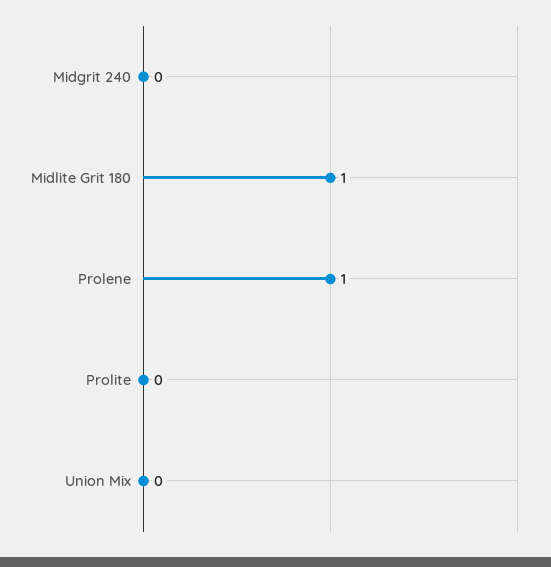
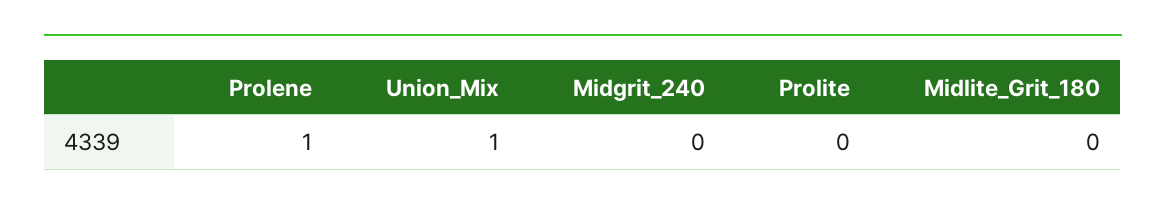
  {
    "Midgrit 240": 0,
-   "Midlite Grit 180": 1,
+   "Midlite Grit 180": 0,
    "Prolene": 1,
    "Prolite": 0,
-   "Union Mix": 0
+   "Union Mix": 1
  }

